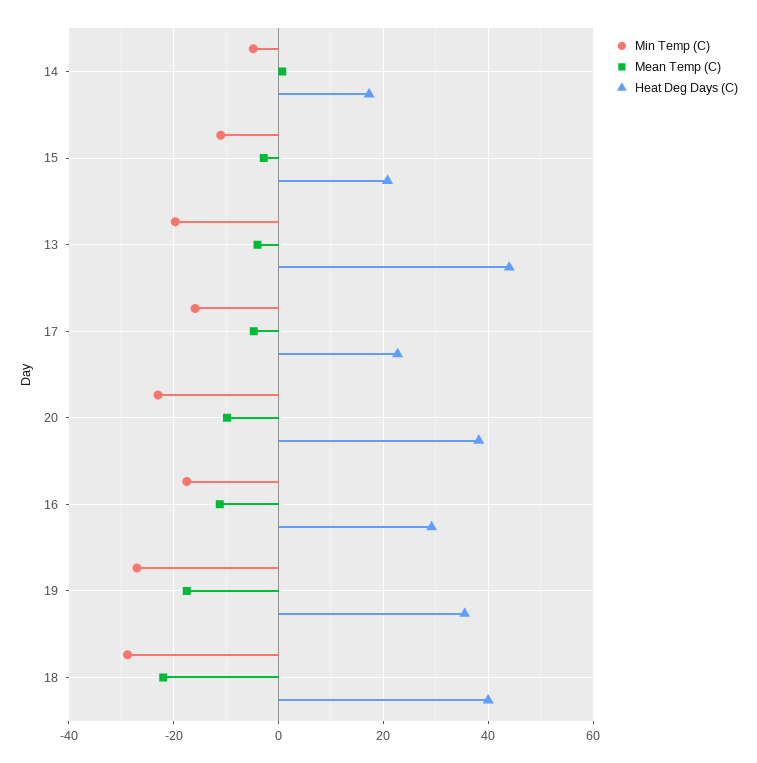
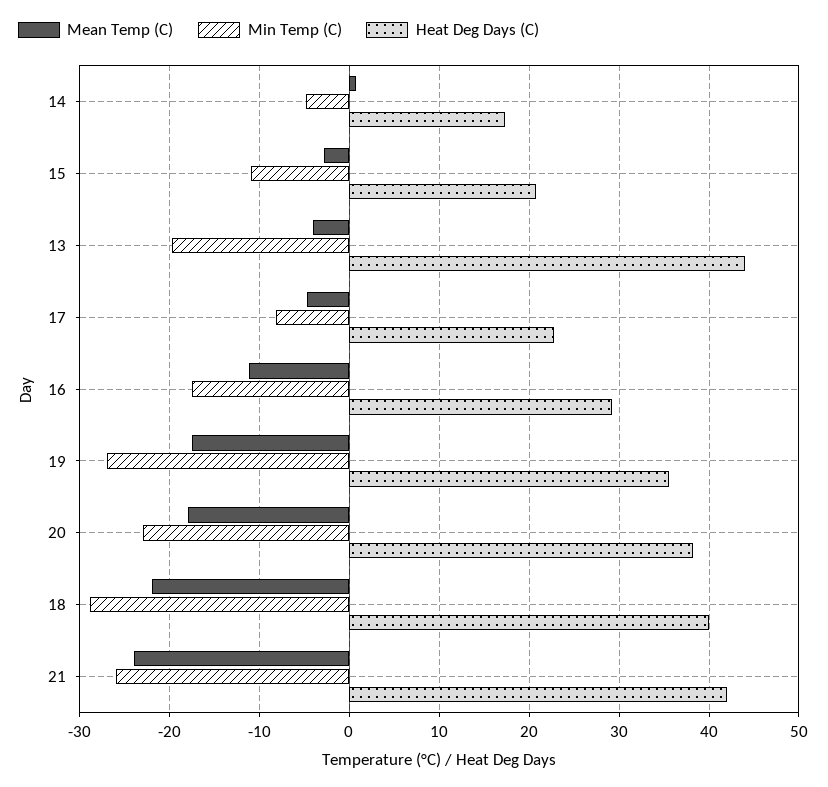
  {
    "Min Temp (C)": {
      "14": -5,
      "15": -11,
      "13": -20,
-     "17": -16,
+     "17": -8,
      "20": -23,
      "16": -18,
      "19": -27,
-     "18": -29
+     "18": -29,
+     "21": -26
    },
    "Mean Temp (C)": {
      "14": 1,
      "15": -3,
      "13": -4,
      "17": -5,
-     "20": -10,
+     "20": -18,
      "16": -11,
      "19": -18,
-     "18": -22
+     "18": -22,
+     "21": -24
    },
    "Heat Deg Days (C)": {
      "14": 17,
      "15": 21,
      "13": 44,
      "17": 23,
      "20": 38,
      "16": 29,
      "19": 36,
-     "18": 40
+     "18": 40,
+     "21": 42
    }
  }

